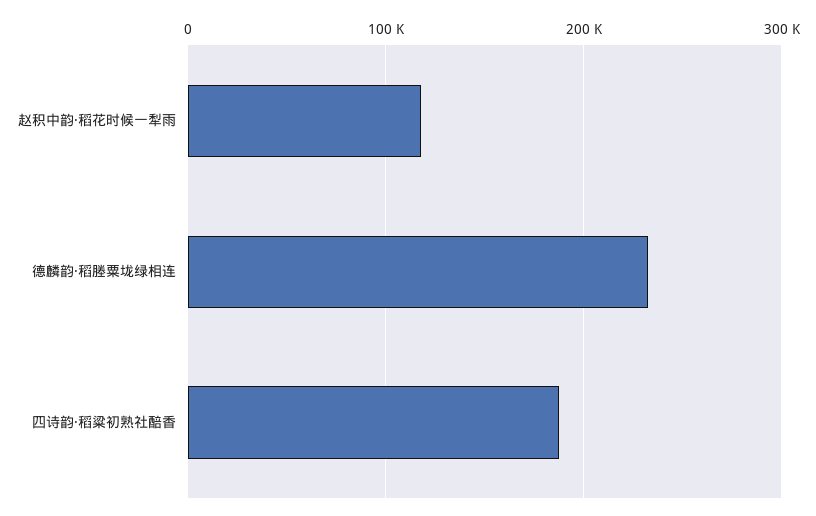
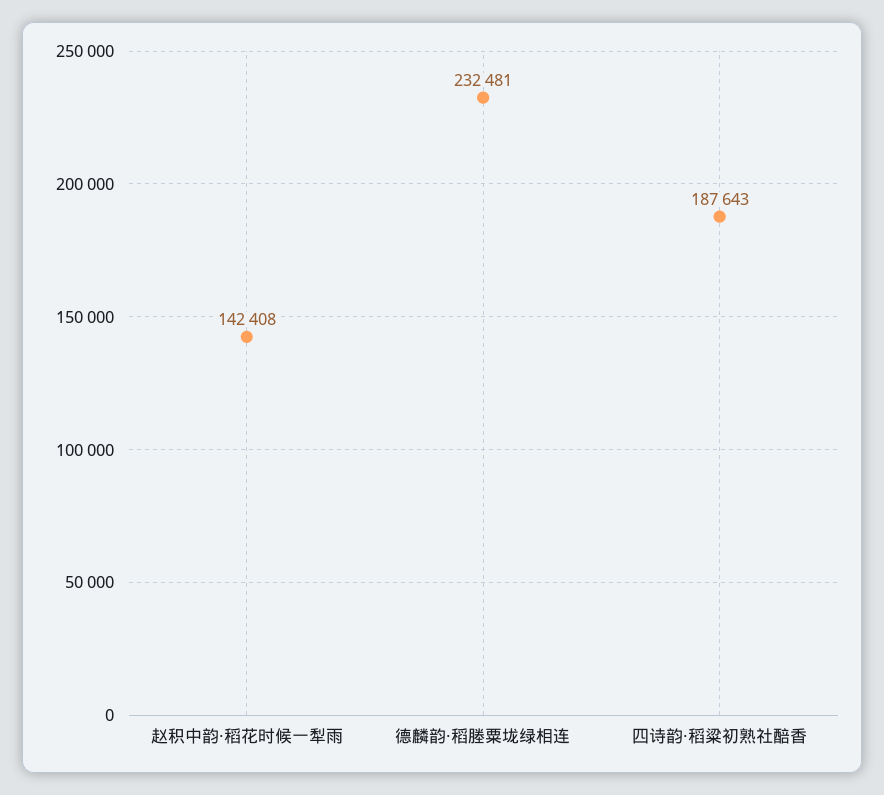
  {
-   "赵积中韵·稻花时候一犁雨": 120000,
+   "赵积中韵·稻花时候一犁雨": 142408,
    "德麟韵·稻塍粟垅绿相连": 232481,
    "四诗韵·稻粱初熟社醅香": 187643
  }

